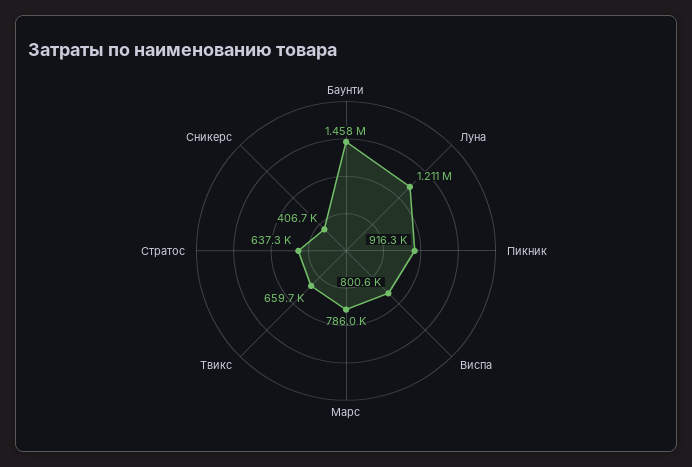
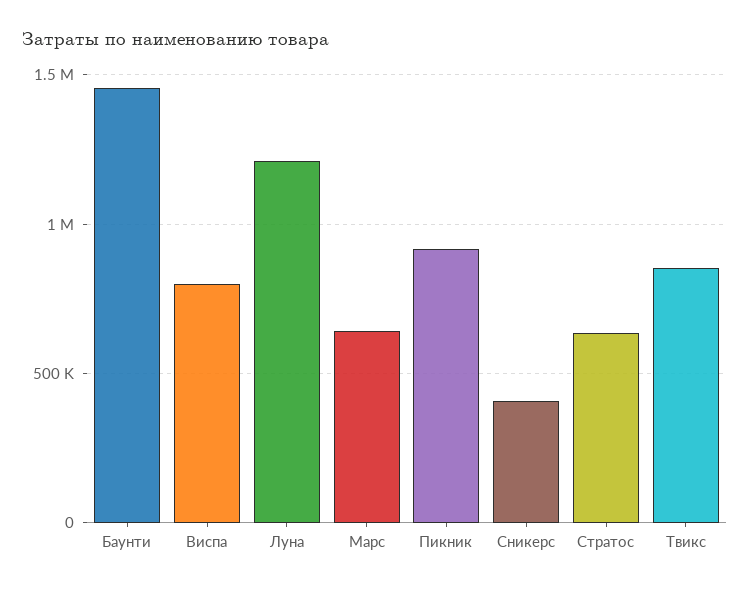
  {
    "Баунти": 1458000,
    "Луна": 1211000,
    "Пикник": 916300,
    "Виспа": 800600,
-   "Марс": 786000,
+   "Марс": 650000,
-   "Твикс": 659700,
+   "Твикс": 850000,
    "Стратос": 637300,
    "Сникерс": 406700
  }

